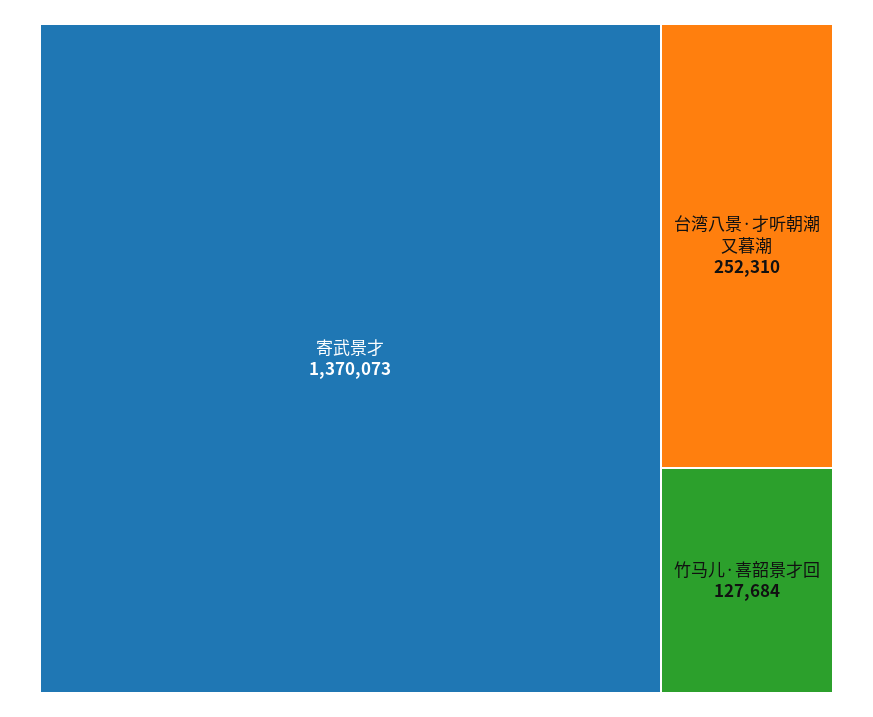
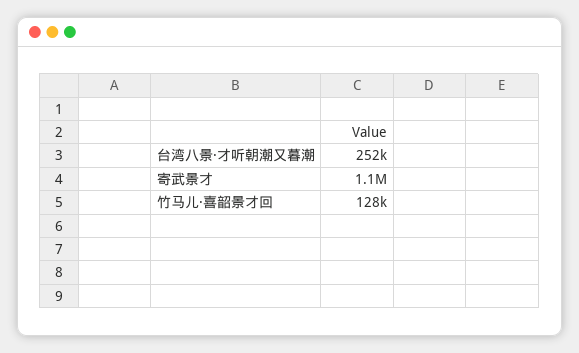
  {
-   "寄武景才": 1370073,
+   "寄武景才": 1100000,
    "台湾八景·才听朝潮又暮潮": 252310,
    "竹马儿·喜韶景才回": 127684
  }

